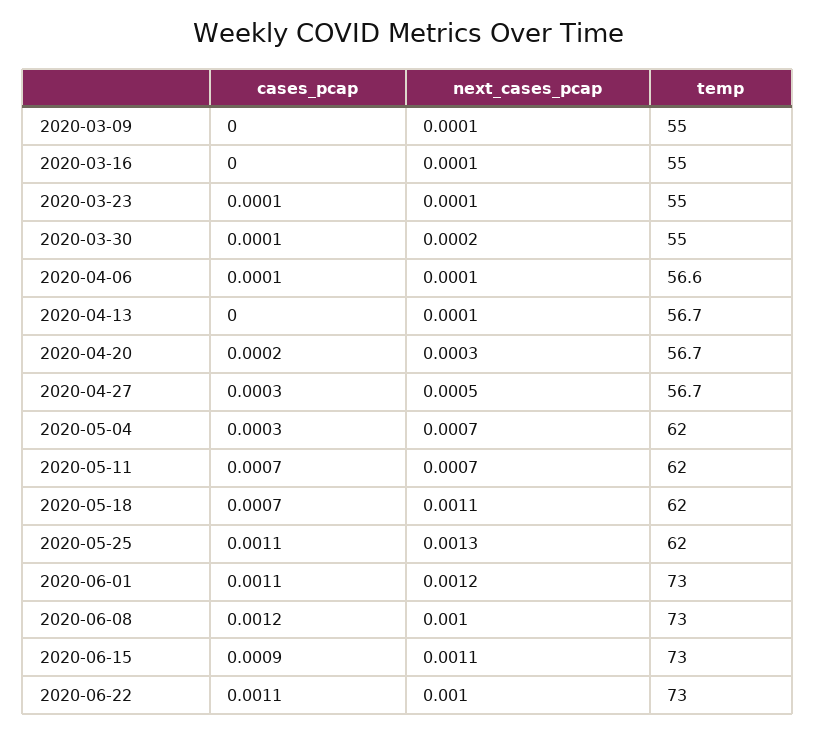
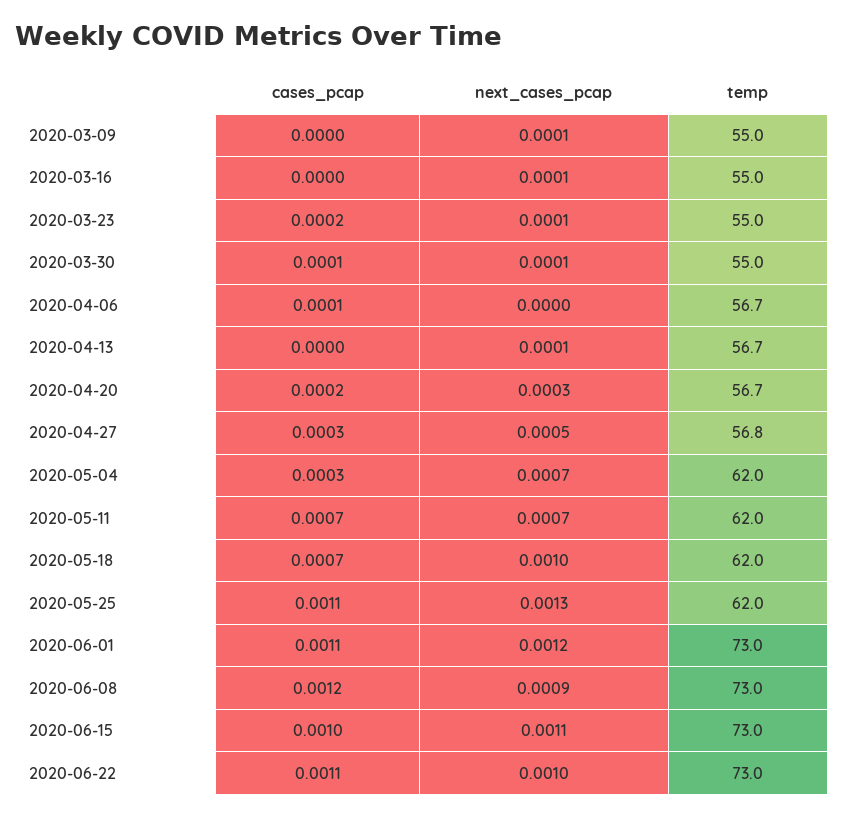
  {
    "cases_pcap": {
      "2020-03-09": 0,
      "2020-03-16": 0,
-     "2020-03-23": 0.0001,
+     "2020-03-23": 0.0002,
      "2020-03-30": 0.0001,
      "2020-04-06": 0.0001,
      "2020-04-13": 0,
      "2020-04-20": 0.0002,
      "2020-04-27": 0.0003,
      "2020-05-04": 0.0003,
      "2020-05-11": 0.0007,
      "2020-05-18": 0.0007,
      "2020-05-25": 0.0011,
      "2020-06-01": 0.0011,
      "2020-06-08": 0.0012,
-     "2020-06-15": 0.0009,
+     "2020-06-15": 0.001,
      "2020-06-22": 0.0011
    },
    "next_cases_pcap": {
      "2020-03-09": 0.0001,
      "2020-03-16": 0.0001,
      "2020-03-23": 0.0001,
-     "2020-03-30": 0.0002,
+     "2020-03-30": 0.0001,
-     "2020-04-06": 0.0001,
+     "2020-04-06": 0,
      "2020-04-13": 0.0001,
      "2020-04-20": 0.0003,
      "2020-04-27": 0.0005,
      "2020-05-04": 0.0007,
      "2020-05-11": 0.0007,
-     "2020-05-18": 0.0011,
+     "2020-05-18": 0.001,
      "2020-05-25": 0.0013,
      "2020-06-01": 0.0012,
-     "2020-06-08": 0.001,
+     "2020-06-08": 0.0009,
      "2020-06-15": 0.0011,
      "2020-06-22": 0.001
    },
    "temp": {
      "2020-03-09": 55,
      "2020-03-16": 55,
      "2020-03-23": 55,
      "2020-03-30": 55,
-     "2020-04-06": 56.6,
+     "2020-04-06": 56.7,
      "2020-04-13": 56.7,
      "2020-04-20": 56.7,
-     "2020-04-27": 56.7,
+     "2020-04-27": 56.8,
      "2020-05-04": 62,
      "2020-05-11": 62,
      "2020-05-18": 62,
      "2020-05-25": 62,
      "2020-06-01": 73,
      "2020-06-08": 73,
      "2020-06-15": 73,
      "2020-06-22": 73
    }
  }

